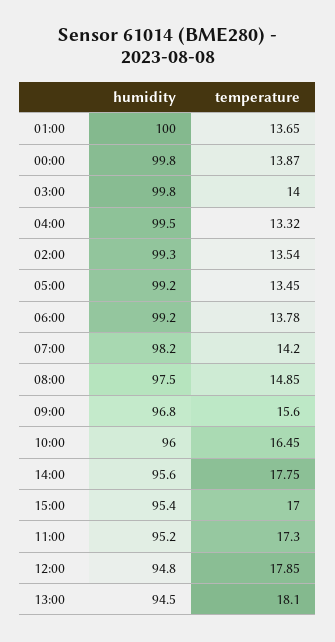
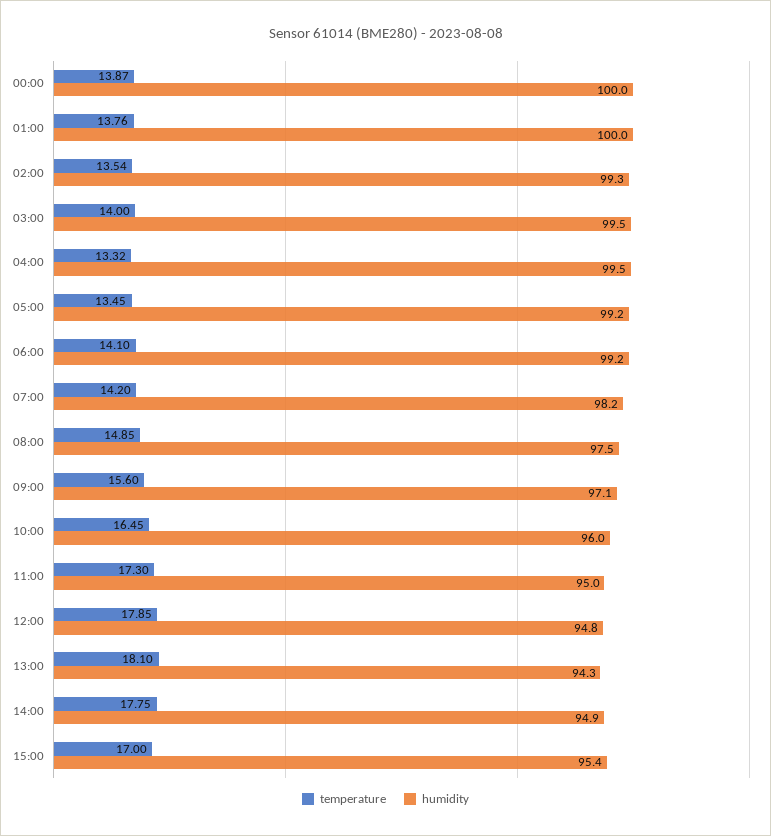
  {
    "humidity": {
      "01:00": 100,
-     "00:00": 99.8,
+     "00:00": 100,
-     "03:00": 99.8,
+     "03:00": 99.5,
      "04:00": 99.5,
      "02:00": 99.3,
      "05:00": 99.2,
      "06:00": 99.2,
      "07:00": 98.2,
      "08:00": 97.5,
-     "09:00": 96.8,
+     "09:00": 97.1,
      "10:00": 96,
-     "14:00": 95.6,
+     "14:00": 94.9,
      "15:00": 95.4,
-     "11:00": 95.2,
+     "11:00": 95,
      "12:00": 94.8,
-     "13:00": 94.5
+     "13:00": 94.3
    },
    "temperature": {
-     "01:00": 13.65,
+     "01:00": 13.76,
      "00:00": 13.87,
      "03:00": 14,
      "04:00": 13.32,
      "02:00": 13.54,
      "05:00": 13.45,
-     "06:00": 13.78,
+     "06:00": 14.1,
      "07:00": 14.2,
      "08:00": 14.85,
      "09:00": 15.6,
      "10:00": 16.45,
      "14:00": 17.75,
      "15:00": 17,
      "11:00": 17.3,
      "12:00": 17.85,
      "13:00": 18.1
    }
  }

